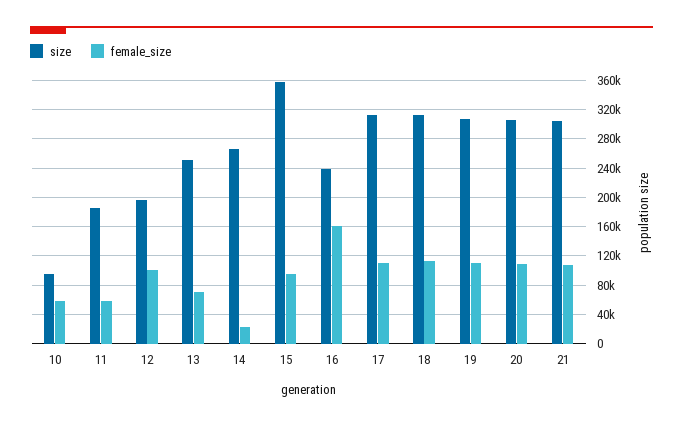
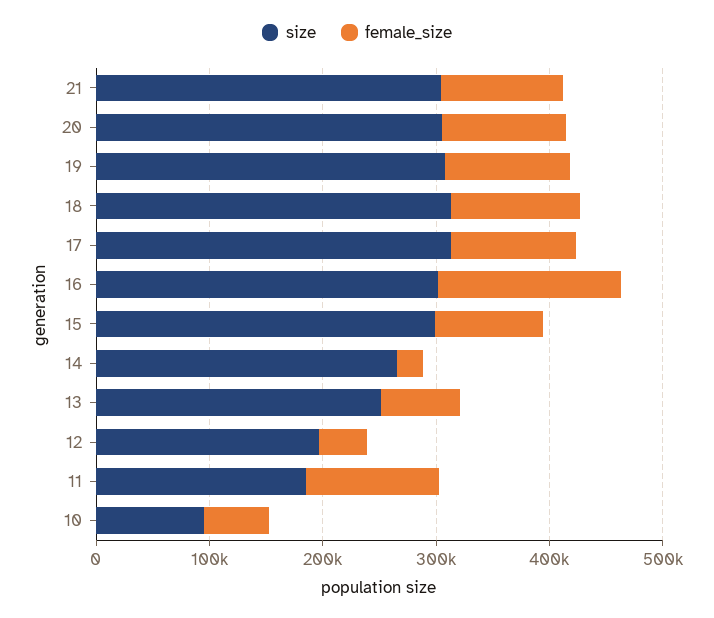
  {
    "size": {
      "10": 90000,
      "11": 190000,
      "12": 200000,
      "13": 250000,
      "14": 270000,
-     "15": 360000,
+     "15": 300000,
-     "16": 240000,
+     "16": 300000,
      "17": 310000,
      "18": 310000,
      "19": 310000,
      "20": 310000,
      "21": 300000
    },
    "female_size": {
      "10": 60000,
-     "11": 60000,
+     "11": 120000,
-     "12": 100000,
+     "12": 40000,
      "13": 70000,
      "14": 20000,
      "15": 100000,
      "16": 160000,
      "17": 110000,
      "18": 110000,
      "19": 110000,
      "20": 110000,
      "21": 110000
    }
  }

